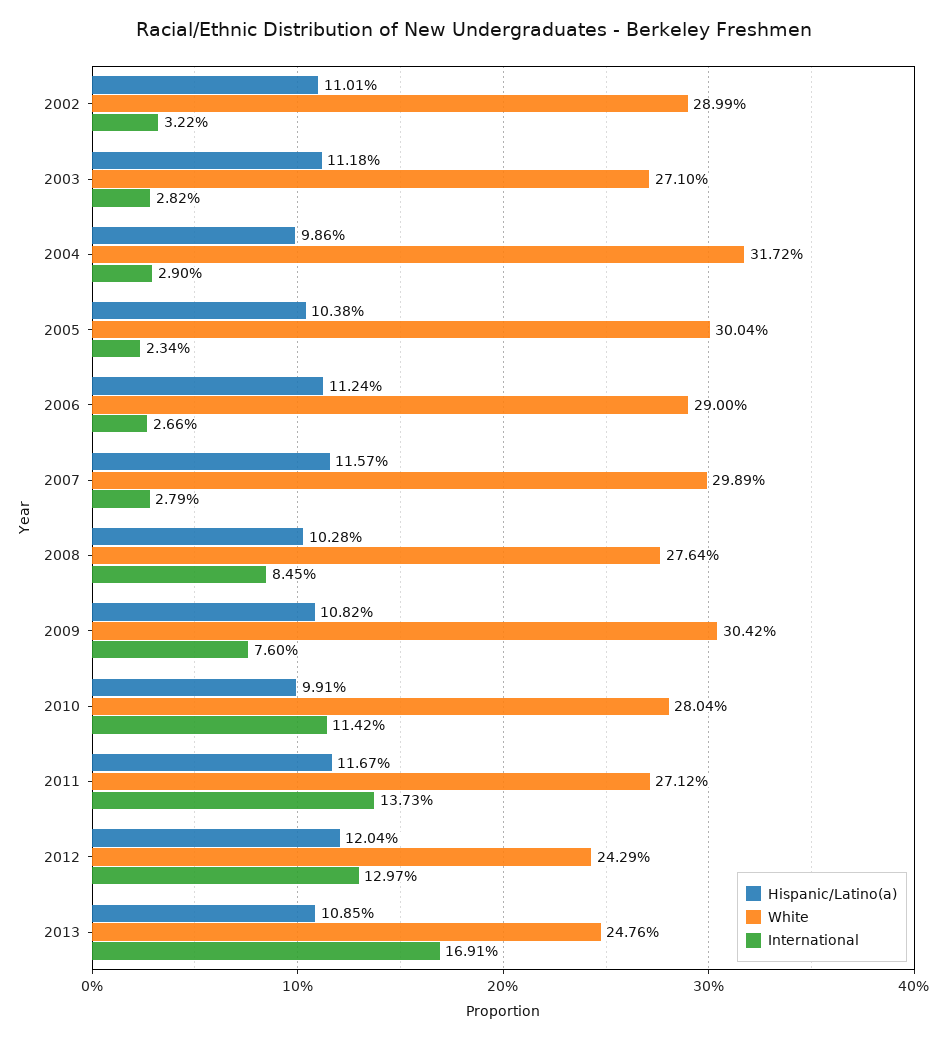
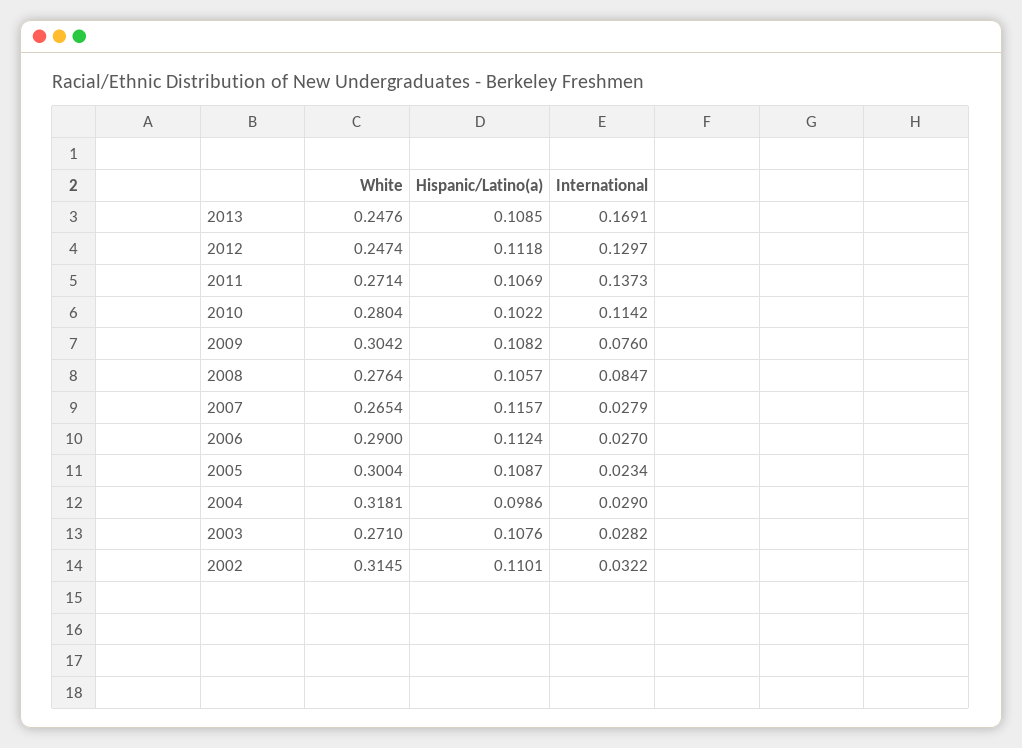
  {
    "Hispanic/Latino(a)": {
      "2002": 0.1101,
-     "2003": 0.1118,
+     "2003": 0.1076,
      "2004": 0.0986,
-     "2005": 0.1038,
+     "2005": 0.1087,
      "2006": 0.1124,
      "2007": 0.1157,
-     "2008": 0.1028,
+     "2008": 0.1057,
      "2009": 0.1082,
-     "2010": 0.0991,
+     "2010": 0.1022,
-     "2011": 0.1167,
+     "2011": 0.1069,
-     "2012": 0.1204,
+     "2012": 0.1118,
      "2013": 0.1085
    },
    "White": {
-     "2002": 0.2899,
+     "2002": 0.3145,
      "2003": 0.271,
-     "2004": 0.3172,
+     "2004": 0.3181,
      "2005": 0.3004,
      "2006": 0.29,
-     "2007": 0.2989,
+     "2007": 0.2654,
      "2008": 0.2764,
      "2009": 0.3042,
      "2010": 0.2804,
-     "2011": 0.2712,
+     "2011": 0.2714,
-     "2012": 0.2429,
+     "2012": 0.2474,
      "2013": 0.2476
    },
    "International": {
      "2002": 0.0322,
      "2003": 0.0282,
      "2004": 0.029,
      "2005": 0.0234,
-     "2006": 0.0266,
+     "2006": 0.027,
      "2007": 0.0279,
-     "2008": 0.0845,
+     "2008": 0.0847,
      "2009": 0.076,
      "2010": 0.1142,
      "2011": 0.1373,
      "2012": 0.1297,
      "2013": 0.1691
    }
  }

